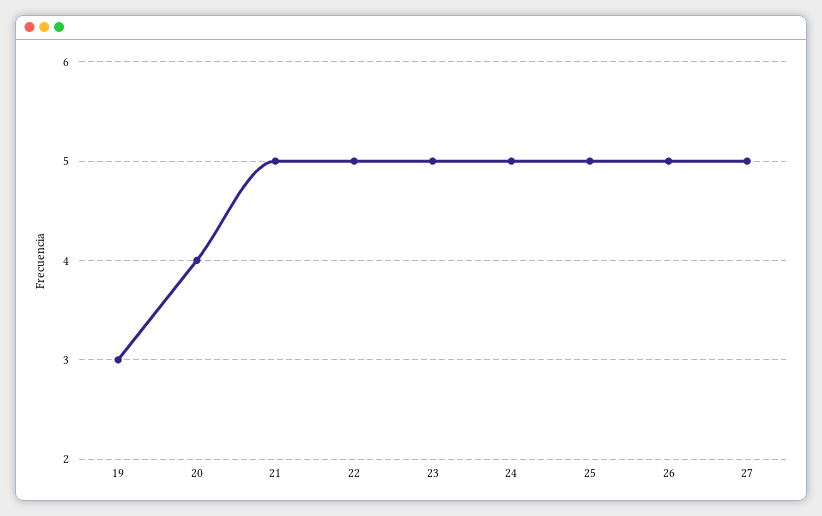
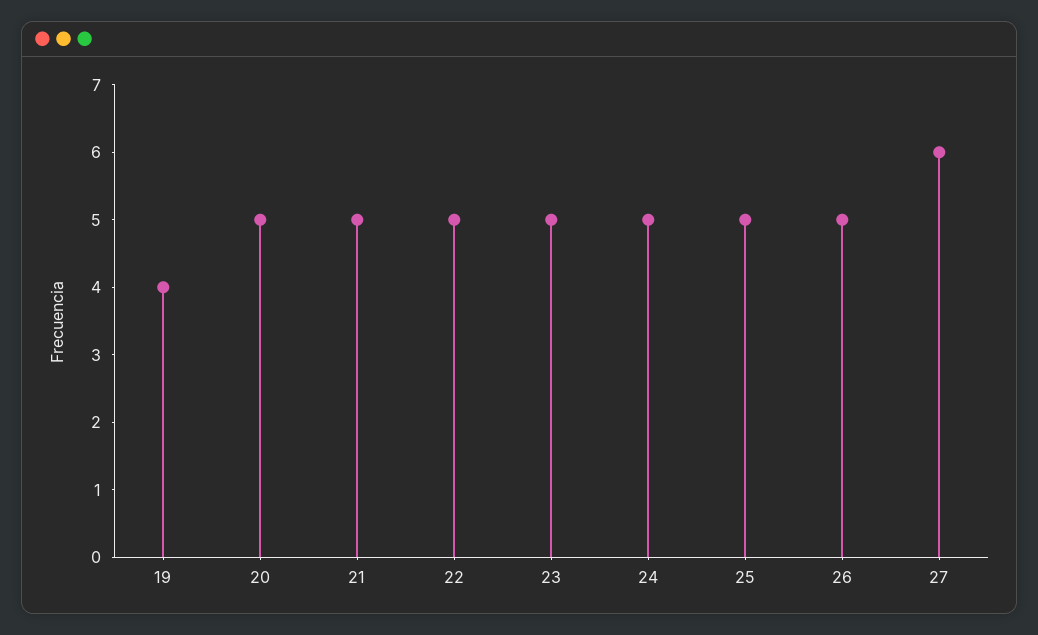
  {
-   "19": 3,
+   "19": 4,
-   "20": 4,
+   "20": 5,
    "21": 5,
    "22": 5,
    "23": 5,
    "24": 5,
    "25": 5,
    "26": 5,
-   "27": 5
+   "27": 6
  }

